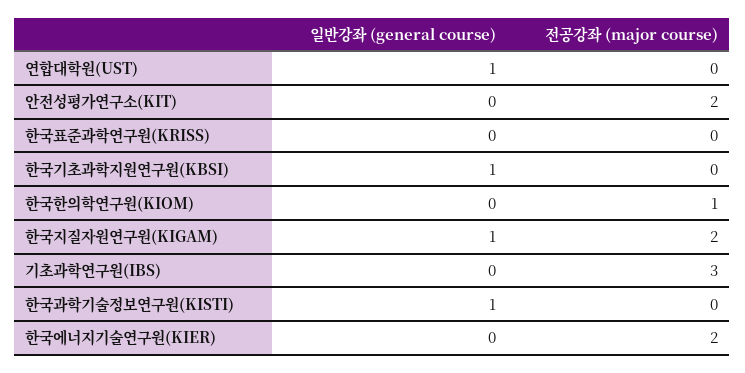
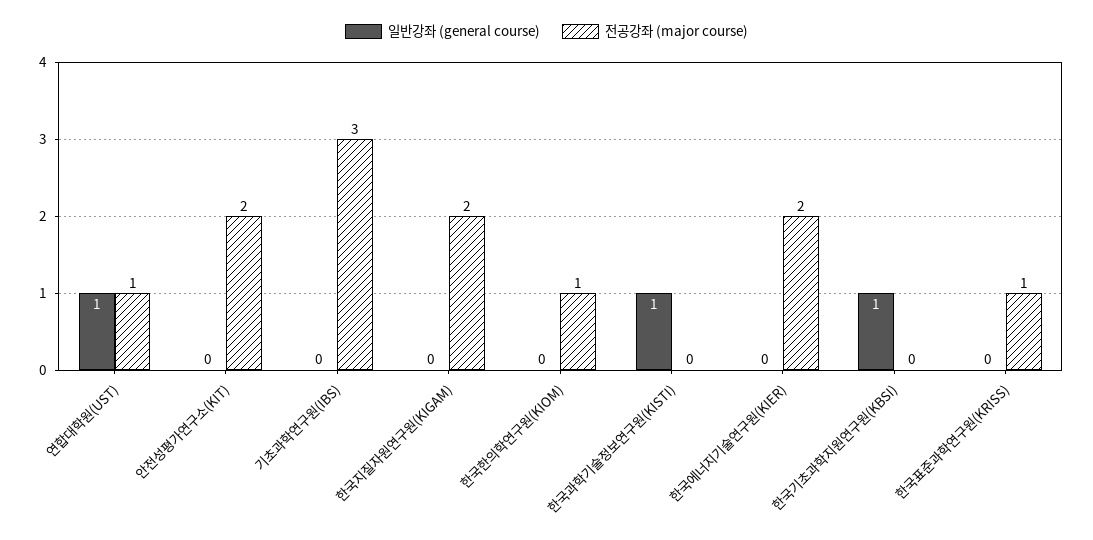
  {
    "일반강좌 (general course)": {
      "연합대학원(UST)": 1,
      "안전성평가연구소(KIT)": 0,
      "한국표준과학연구원(KRISS)": 0,
      "한국기초과학지원연구원(KBSI)": 1,
      "한국한의학연구원(KIOM)": 0,
-     "한국지질자원연구원(KIGAM)": 1,
+     "한국지질자원연구원(KIGAM)": 0,
      "기초과학연구원(IBS)": 0,
      "한국과학기술정보연구원(KISTI)": 1,
      "한국에너지기술연구원(KIER)": 0
    },
    "전공강좌 (major course)": {
-     "연합대학원(UST)": 0,
+     "연합대학원(UST)": 1,
      "안전성평가연구소(KIT)": 2,
-     "한국표준과학연구원(KRISS)": 0,
+     "한국표준과학연구원(KRISS)": 1,
      "한국기초과학지원연구원(KBSI)": 0,
      "한국한의학연구원(KIOM)": 1,
      "한국지질자원연구원(KIGAM)": 2,
      "기초과학연구원(IBS)": 3,
      "한국과학기술정보연구원(KISTI)": 0,
      "한국에너지기술연구원(KIER)": 2
    }
  }

